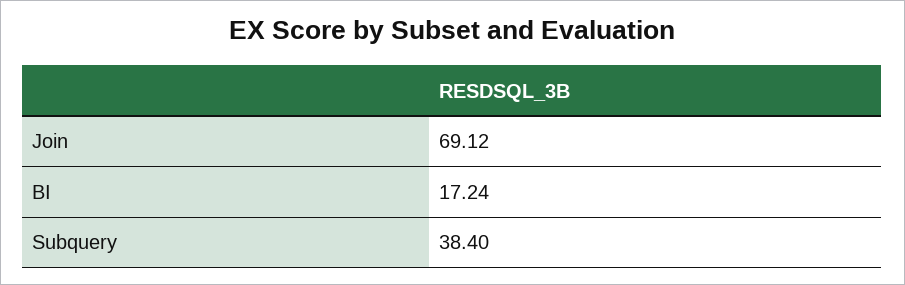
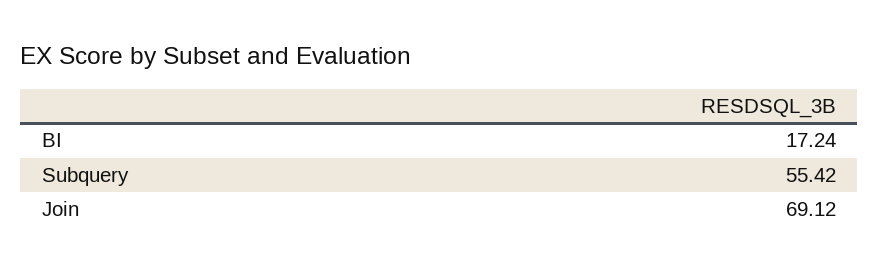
  {
    "Join": 69.12,
    "BI": 17.24,
-   "Subquery": 38.4
+   "Subquery": 55.42
  }

